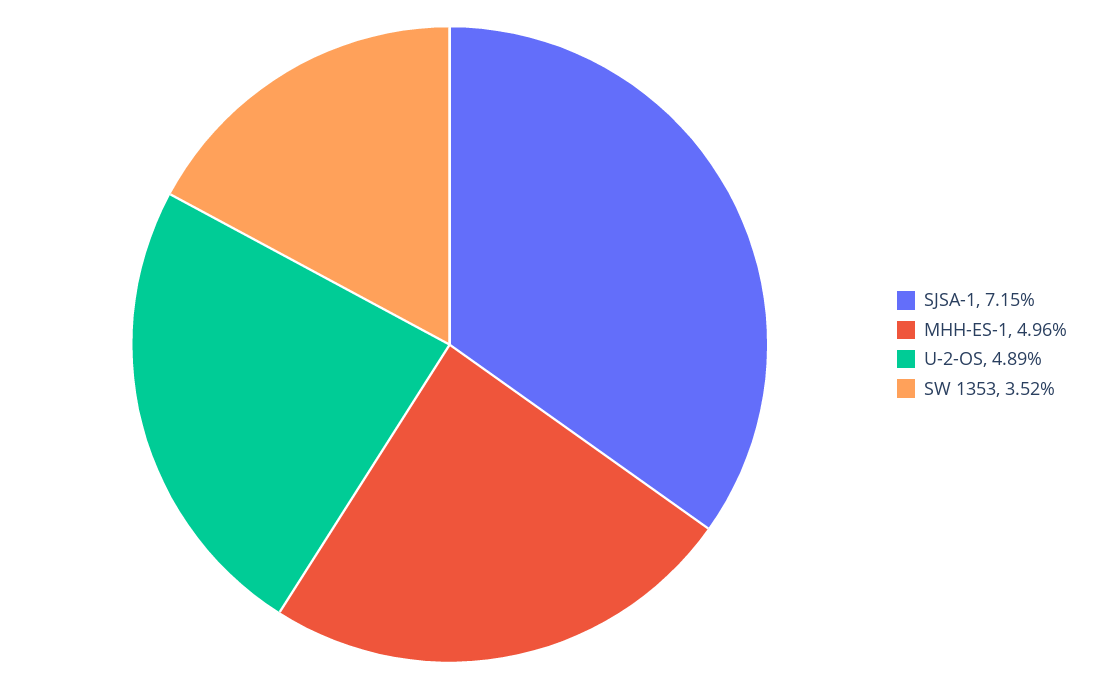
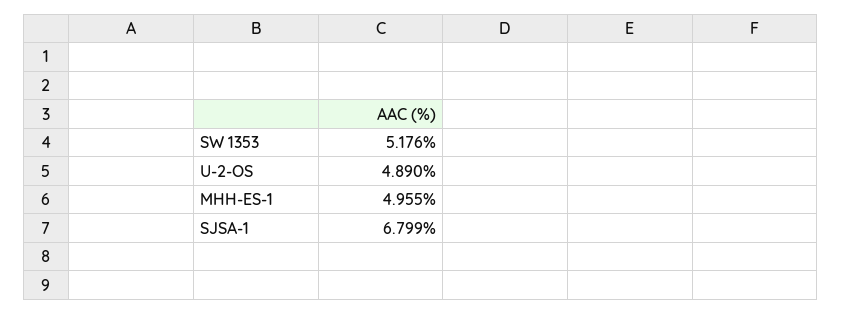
  {
-   "SJSA-1": 7.15,
+   "SJSA-1": 6.799,
    "MHH-ES-1": 4.955,
    "U-2-OS": 4.89,
-   "SW 1353": 3.52
+   "SW 1353": 5.176
  }

